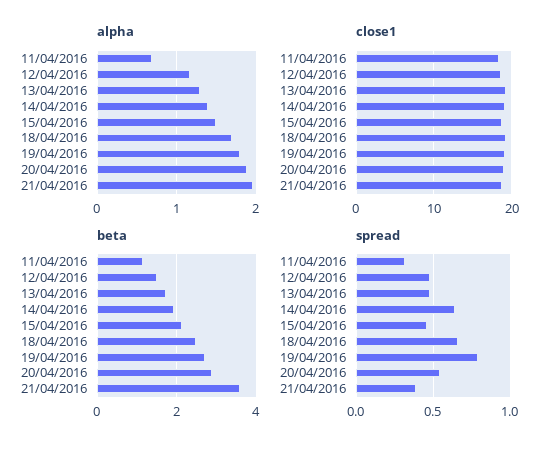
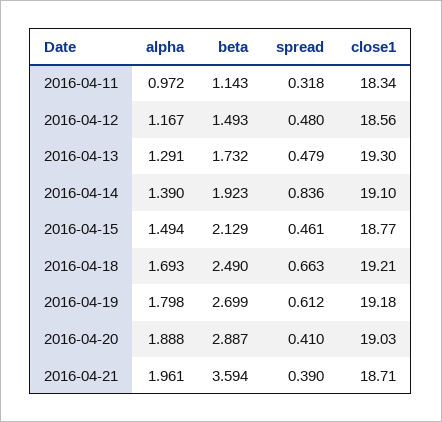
  {
    "alpha": {
-     "11/04/2016": 0.7,
+     "11/04/2016": 0.972,
      "12/04/2016": 1.167,
      "13/04/2016": 1.291,
      "14/04/2016": 1.39,
      "15/04/2016": 1.494,
      "18/04/2016": 1.693,
      "19/04/2016": 1.798,
      "20/04/2016": 1.888,
      "21/04/2016": 1.961
    },
    "close1": {
      "11/04/2016": 18.34,
      "12/04/2016": 18.56,
      "13/04/2016": 19.3,
      "14/04/2016": 19.1,
      "15/04/2016": 18.77,
      "18/04/2016": 19.21,
      "19/04/2016": 19.18,
      "20/04/2016": 19.03,
      "21/04/2016": 18.71
    },
    "beta": {
      "11/04/2016": 1.143,
      "12/04/2016": 1.493,
      "13/04/2016": 1.732,
      "14/04/2016": 1.923,
      "15/04/2016": 2.129,
      "18/04/2016": 2.49,
      "19/04/2016": 2.699,
      "20/04/2016": 2.887,
      "21/04/2016": 3.594
    },
    "spread": {
      "11/04/2016": 0.318,
      "12/04/2016": 0.48,
      "13/04/2016": 0.479,
-     "14/04/2016": 0.65,
+     "14/04/2016": 0.836,
      "15/04/2016": 0.461,
      "18/04/2016": 0.663,
-     "19/04/2016": 0.8,
+     "19/04/2016": 0.612,
-     "20/04/2016": 0.55,
+     "20/04/2016": 0.41,
      "21/04/2016": 0.39
    }
  }

